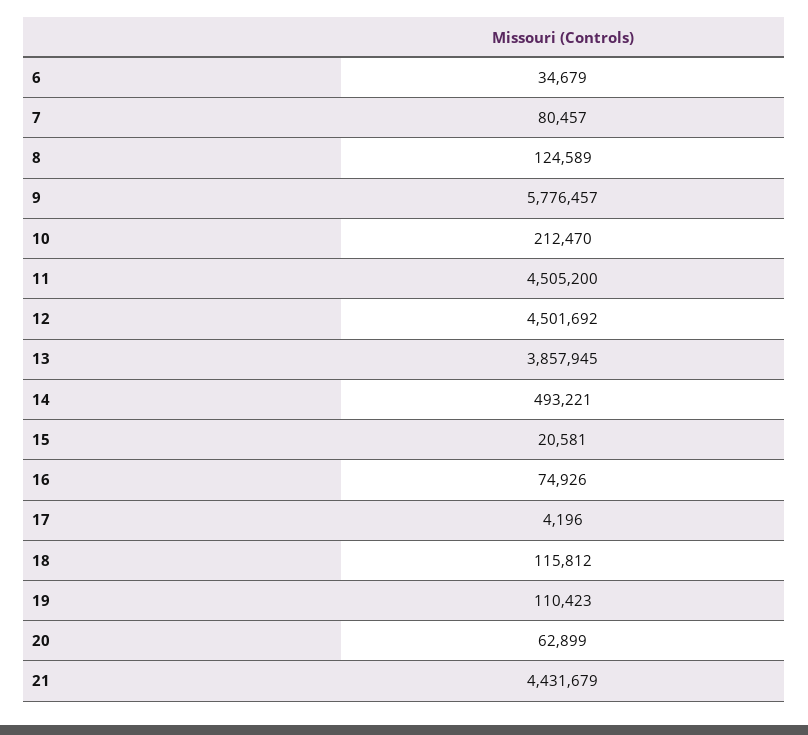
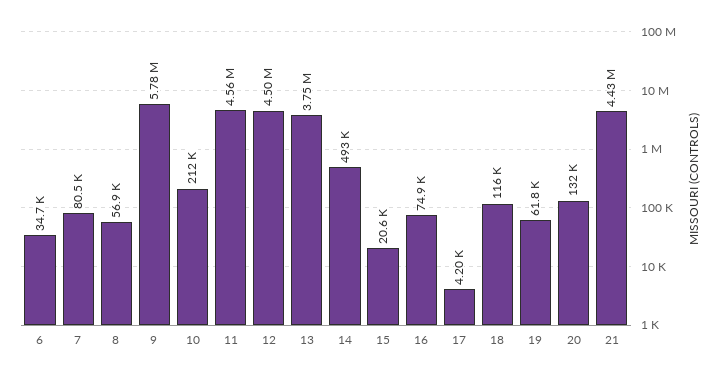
  {
    "6": 34679,
    "7": 80457,
-   "8": 124589,
+   "8": 56900,
    "9": 5776457,
    "10": 212470,
-   "11": 4505200,
+   "11": 4560000,
    "12": 4501692,
-   "13": 3857945,
+   "13": 3750000,
    "14": 493221,
    "15": 20581,
    "16": 74926,
    "17": 4196,
    "18": 115812,
-   "19": 110423,
+   "19": 61800,
-   "20": 62899,
+   "20": 132000,
    "21": 4431679
  }

